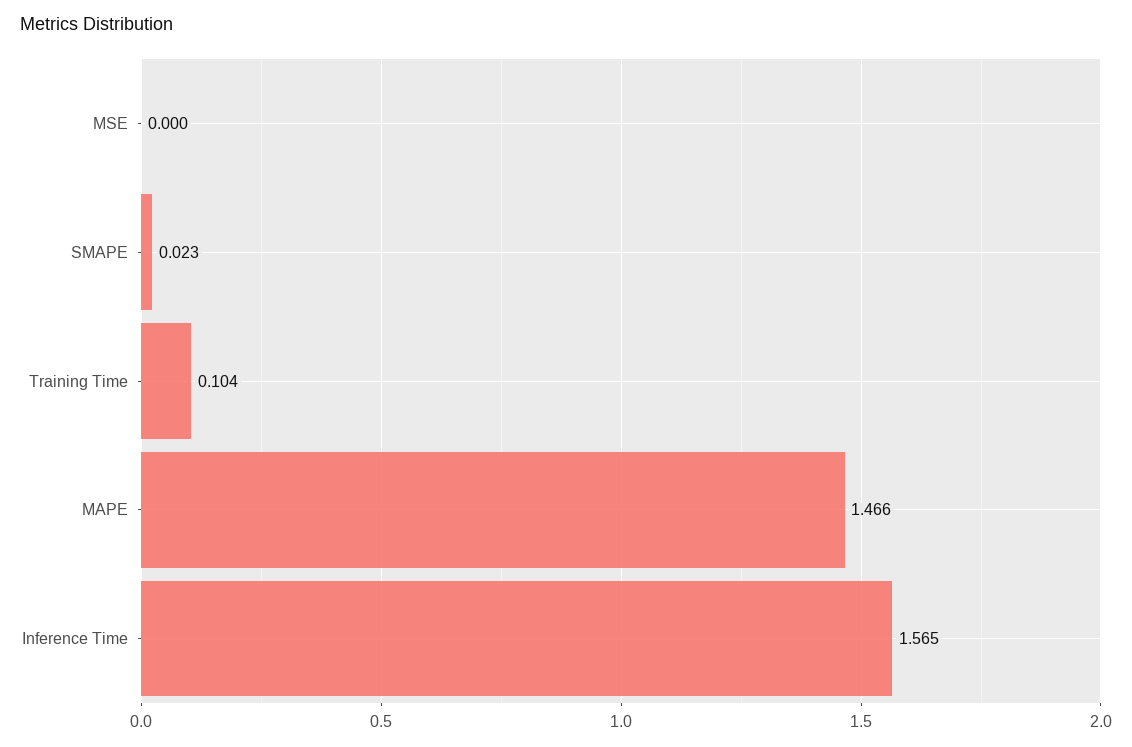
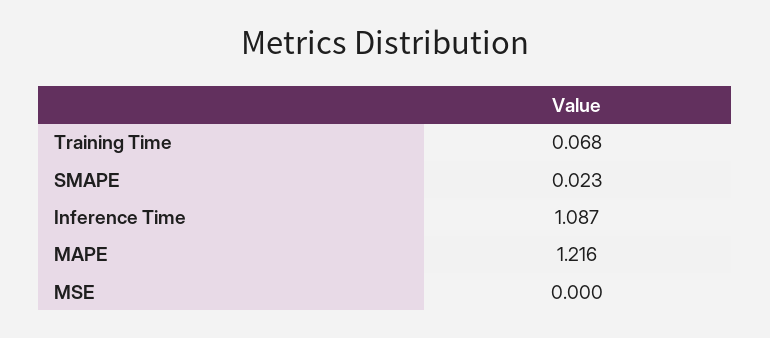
  {
    "MSE": 0,
    "SMAPE": 0.023,
-   "Training Time": 0.104,
+   "Training Time": 0.068,
-   "MAPE": 1.466,
+   "MAPE": 1.216,
-   "Inference Time": 1.565
+   "Inference Time": 1.087
  }

